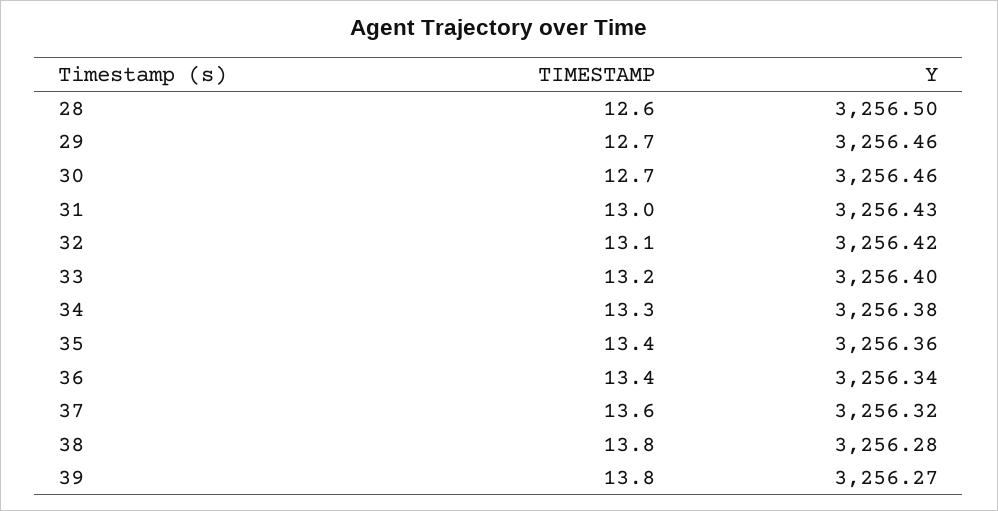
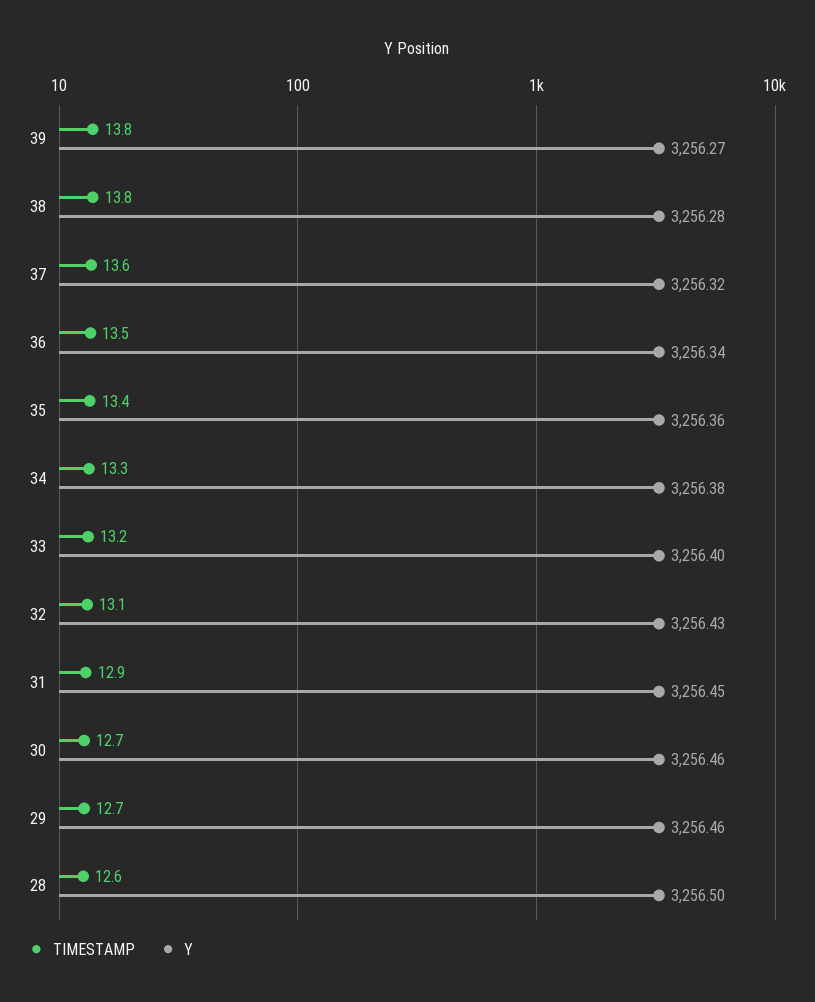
  {
    "TIMESTAMP": {
      "28": 12.6,
      "29": 12.7,
      "30": 12.7,
-     "31": 13,
+     "31": 12.9,
      "32": 13.1,
      "33": 13.2,
      "34": 13.3,
      "35": 13.4,
-     "36": 13.4,
+     "36": 13.5,
      "37": 13.6,
      "38": 13.8,
      "39": 13.8
    },
    "Y": {
      "28": 3256.5,
      "29": 3256.46,
      "30": 3256.46,
-     "31": 3256.43,
+     "31": 3256.45,
-     "32": 3256.42,
+     "32": 3256.43,
      "33": 3256.4,
      "34": 3256.38,
      "35": 3256.36,
      "36": 3256.34,
      "37": 3256.32,
      "38": 3256.28,
      "39": 3256.27
    }
  }

